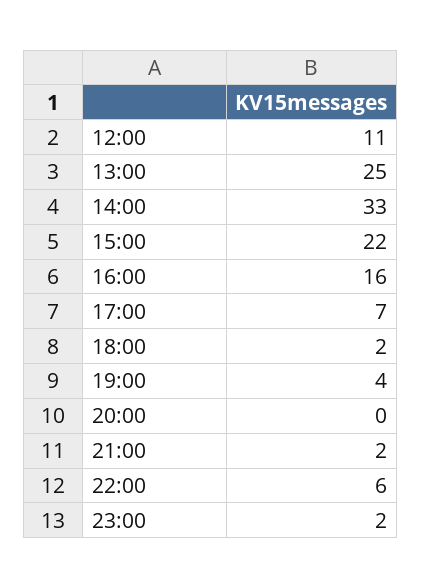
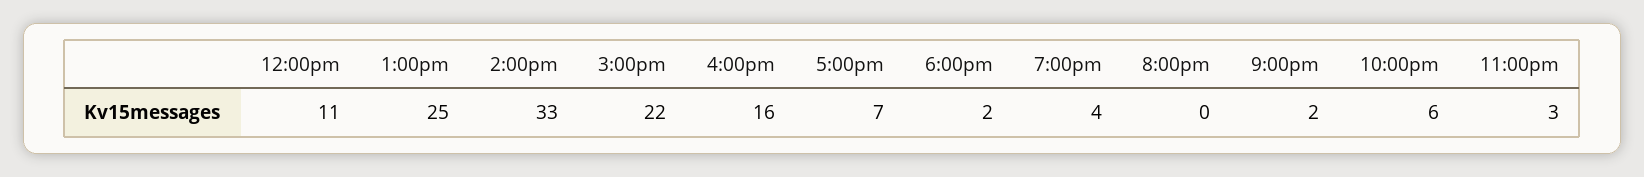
  {
    "12:00": 11,
    "13:00": 25,
    "14:00": 33,
    "15:00": 22,
    "16:00": 16,
    "17:00": 7,
    "18:00": 2,
    "19:00": 4,
    "20:00": 0,
    "21:00": 2,
    "22:00": 6,
-   "23:00": 2
+   "23:00": 3
  }

